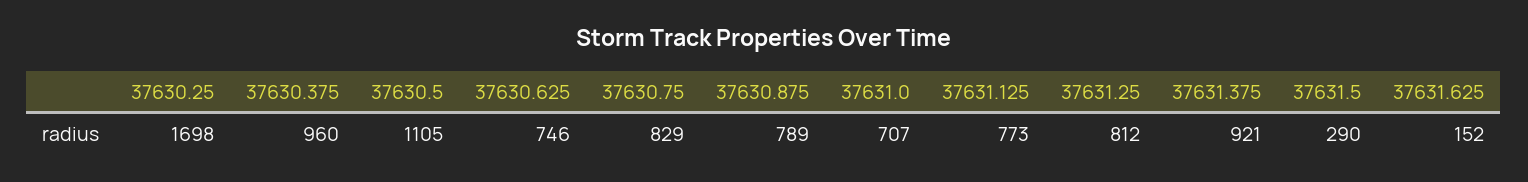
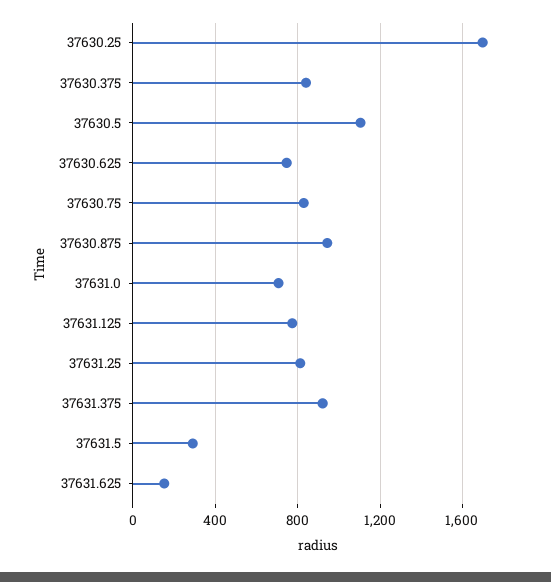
  {
    "37630.25": 1698,
-   "37630.375": 960,
+   "37630.375": 850,
    "37630.5": 1105,
    "37630.625": 746,
    "37630.75": 829,
-   "37630.875": 789,
+   "37630.875": 950,
    "37631.0": 707,
    "37631.125": 773,
    "37631.25": 812,
    "37631.375": 921,
    "37631.5": 290,
    "37631.625": 152
  }

